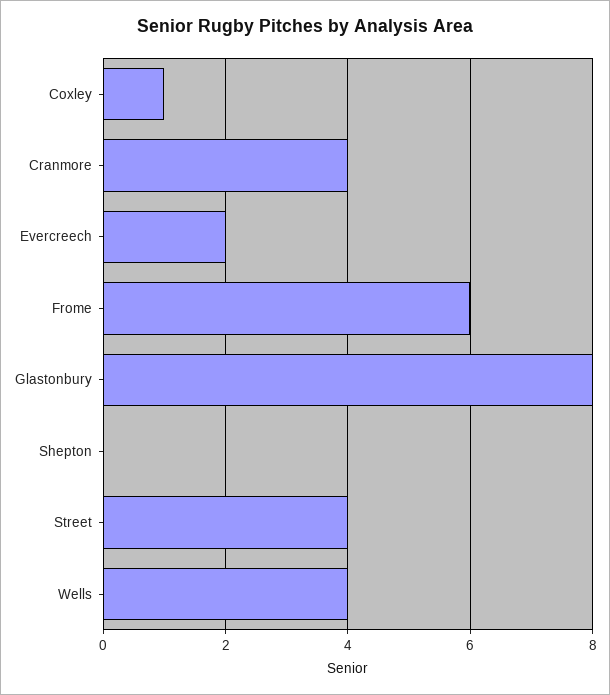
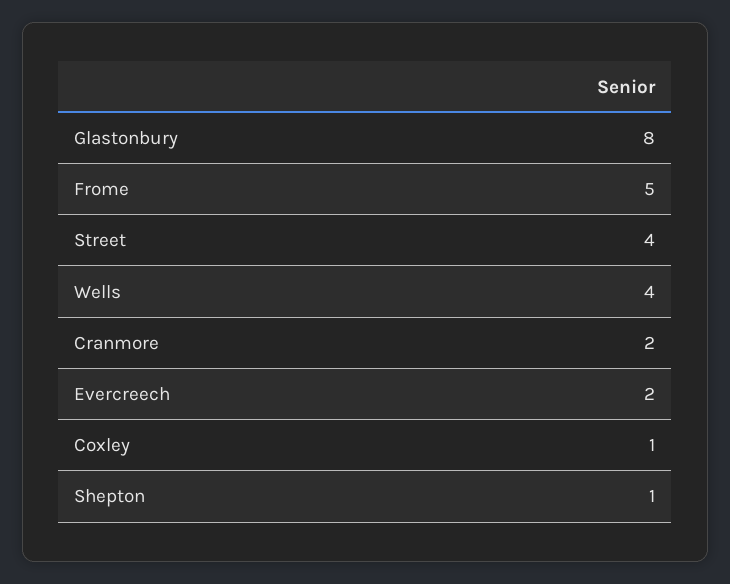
  {
    "Coxley": 1,
-   "Cranmore": 4,
+   "Cranmore": 2,
    "Evercreech": 2,
-   "Frome": 6,
+   "Frome": 5,
    "Glastonbury": 8,
-   "Shepton": 0,
+   "Shepton": 1,
    "Street": 4,
    "Wells": 4
  }

